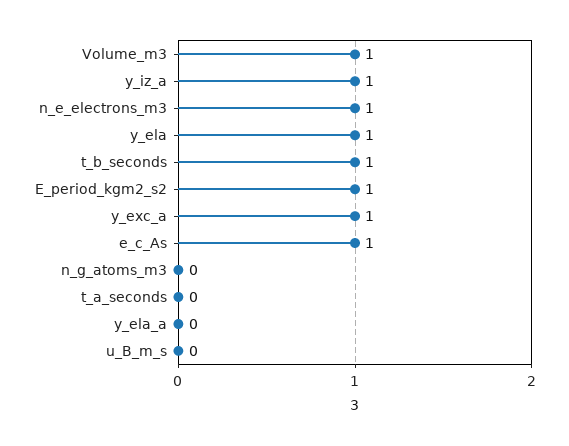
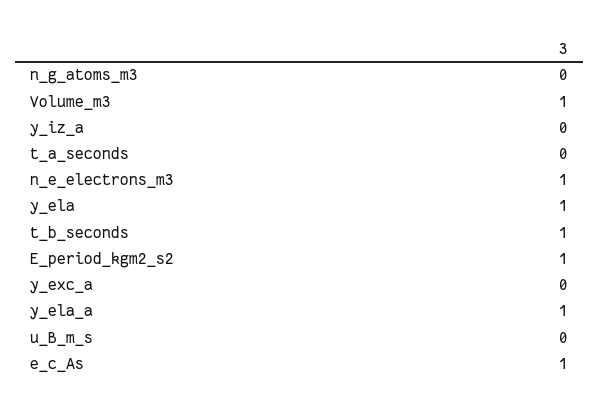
  {
    "Volume_m3": 1,
-   "y_iz_a": 1,
+   "y_iz_a": 0,
    "n_e_electrons_m3": 1,
    "y_ela": 1,
    "t_b_seconds": 1,
    "E_period_kgm2_s2": 1,
-   "y_exc_a": 1,
+   "y_exc_a": 0,
    "e_c_As": 1,
    "n_g_atoms_m3": 0,
    "t_a_seconds": 0,
-   "y_ela_a": 0,
+   "y_ela_a": 1,
    "u_B_m_s": 0
  }

